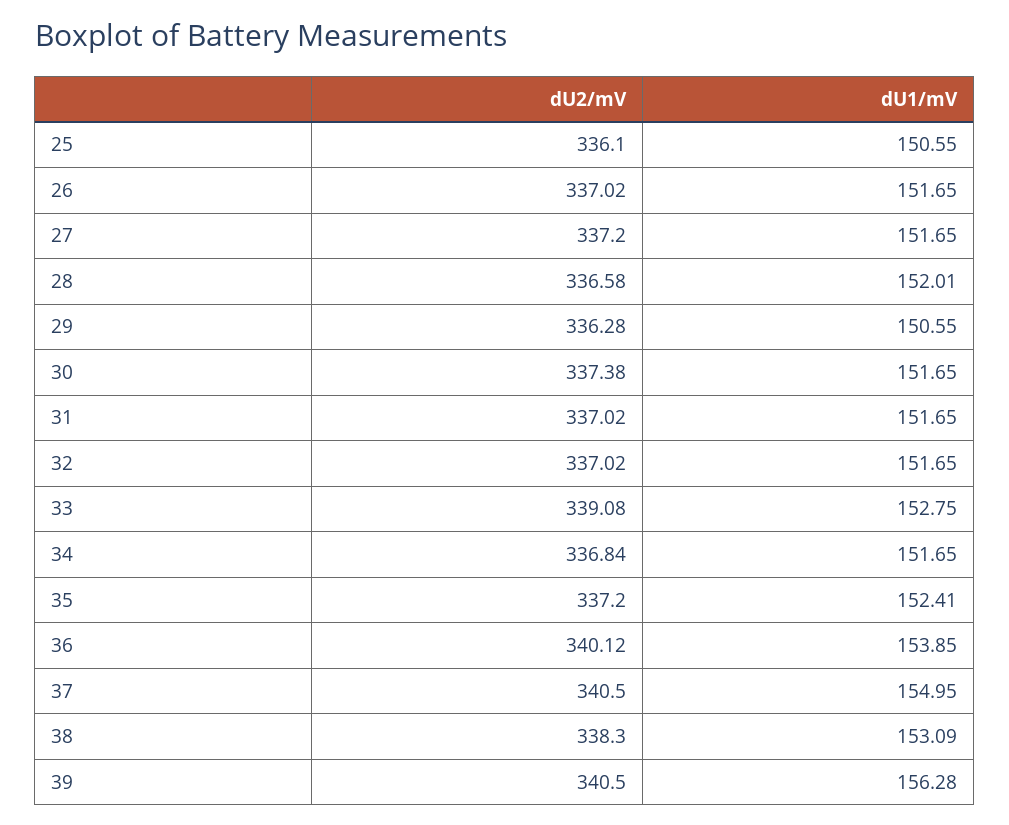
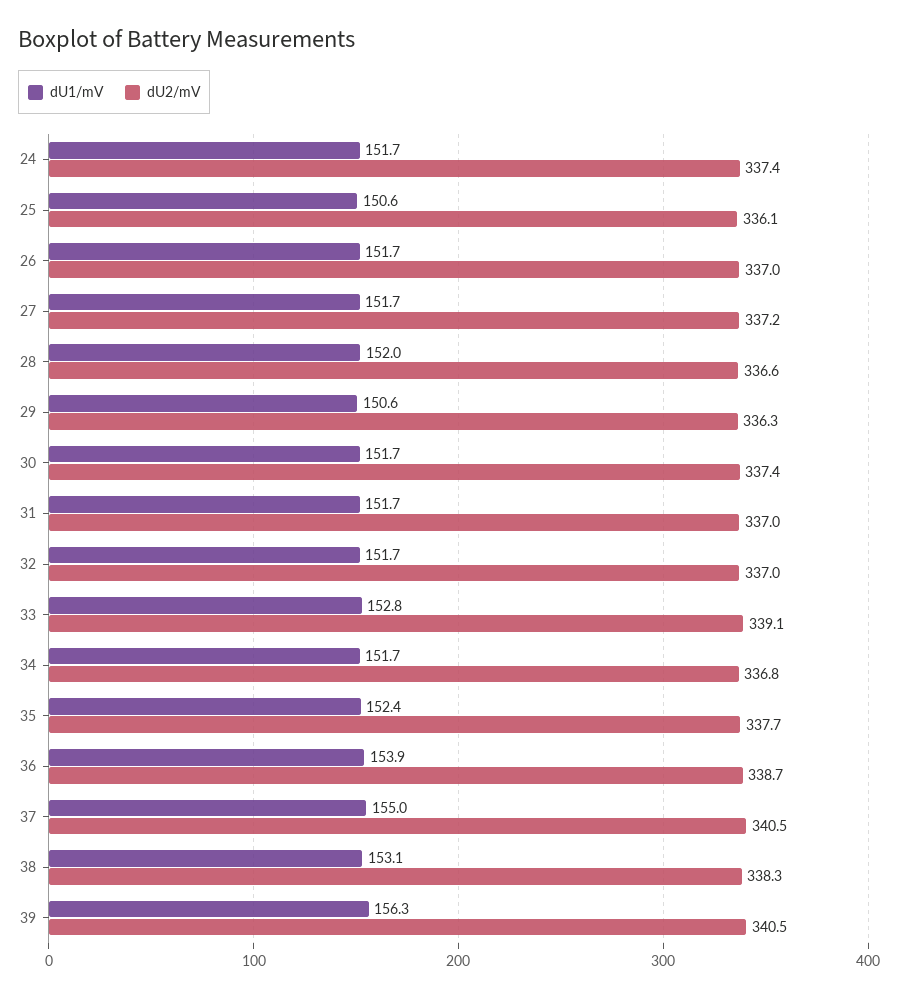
  {
    "dU2/mV": {
      "25": 336.1,
      "26": 337.02,
      "27": 337.2,
      "28": 336.58,
      "29": 336.28,
      "30": 337.38,
      "31": 337.02,
      "32": 337.02,
      "33": 339.08,
      "34": 336.84,
-     "35": 337.2,
+     "35": 337.7,
-     "36": 340.12,
+     "36": 338.7,
      "37": 340.5,
      "38": 338.3,
-     "39": 340.5
+     "39": 340.5,
+     "24": 337.4
    },
    "dU1/mV": {
      "25": 150.55,
      "26": 151.65,
      "27": 151.65,
      "28": 152.01,
      "29": 150.55,
      "30": 151.65,
      "31": 151.65,
      "32": 151.65,
      "33": 152.75,
      "34": 151.65,
      "35": 152.41,
      "36": 153.85,
      "37": 154.95,
      "38": 153.09,
-     "39": 156.28
+     "39": 156.28,
+     "24": 151.7
    }
  }

